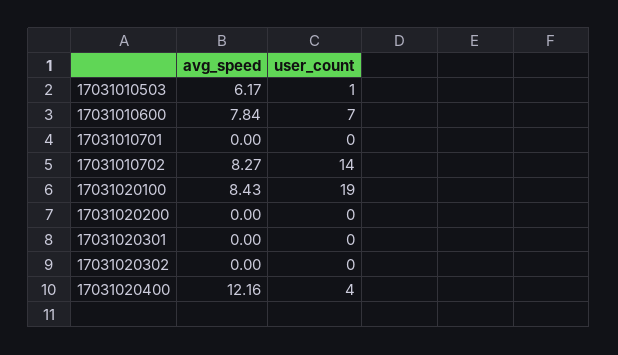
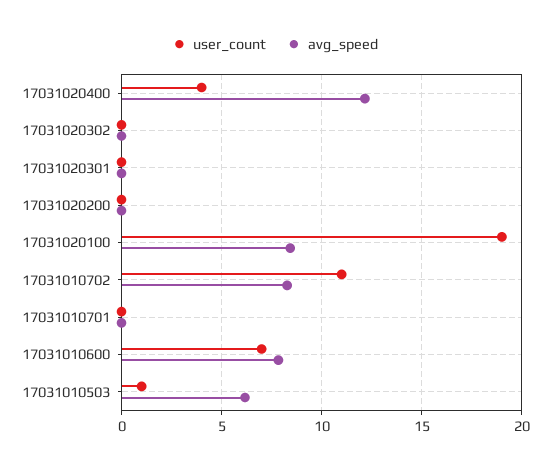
  {
    "avg_speed": {
      "17031010503": 6.17,
      "17031010600": 7.84,
      "17031010701": 0,
      "17031010702": 8.27,
      "17031020100": 8.43,
      "17031020200": 0,
      "17031020301": 0,
      "17031020302": 0,
      "17031020400": 12.16
    },
    "user_count": {
      "17031010503": 1,
      "17031010600": 7,
      "17031010701": 0,
-     "17031010702": 14,
+     "17031010702": 11,
      "17031020100": 19,
      "17031020200": 0,
      "17031020301": 0,
      "17031020302": 0,
      "17031020400": 4
    }
  }

